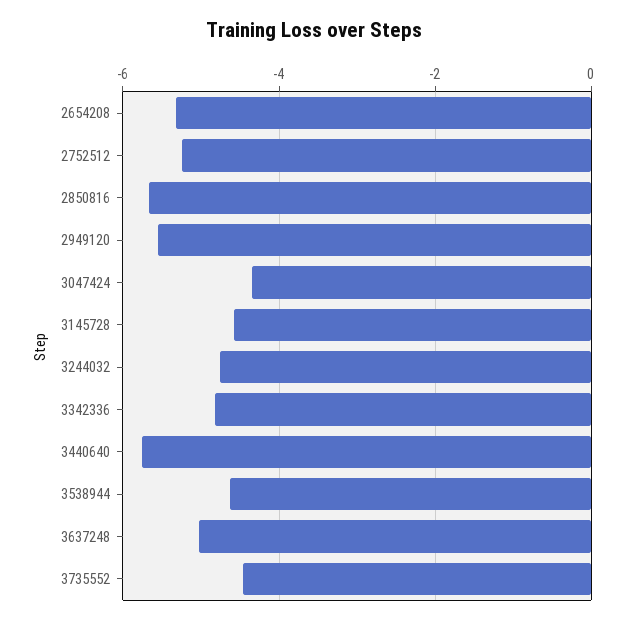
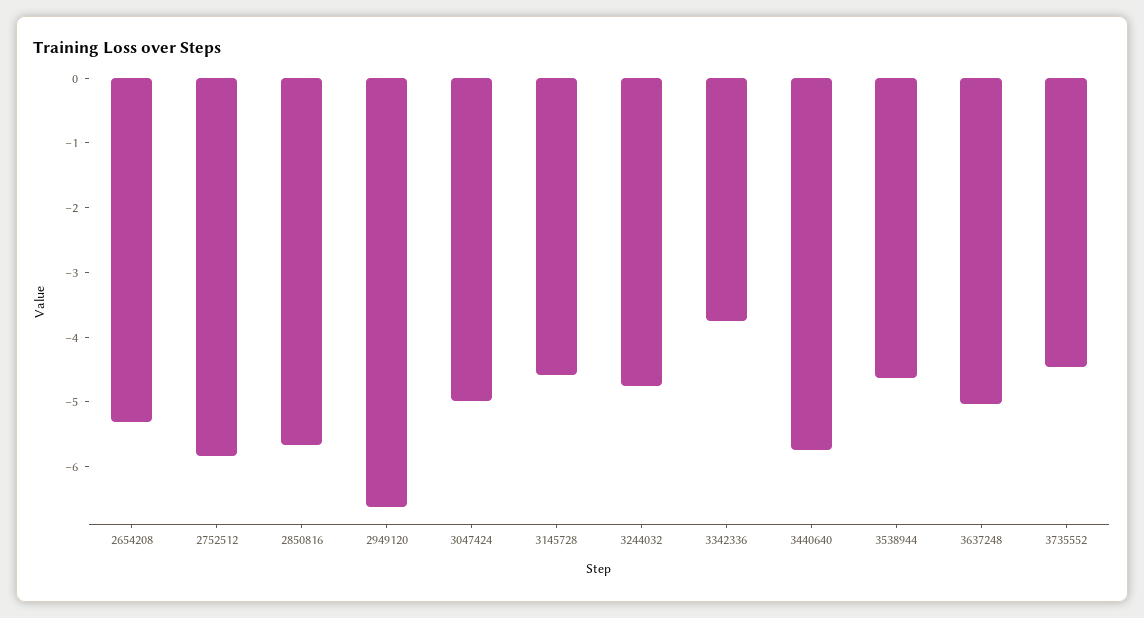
  {
    "2654208": -5.4,
-   "2752512": -5.2,
+   "2752512": -5.8,
    "2850816": -5.6,
-   "2949120": -5.6,
+   "2949120": -6.6,
-   "3047424": -4.4,
+   "3047424": -5,
    "3145728": -4.6,
    "3244032": -4.8,
-   "3342336": -4.8,
+   "3342336": -3.8,
    "3440640": -5.8,
    "3538944": -4.6,
    "3637248": -5,
    "3735552": -4.4
  }

